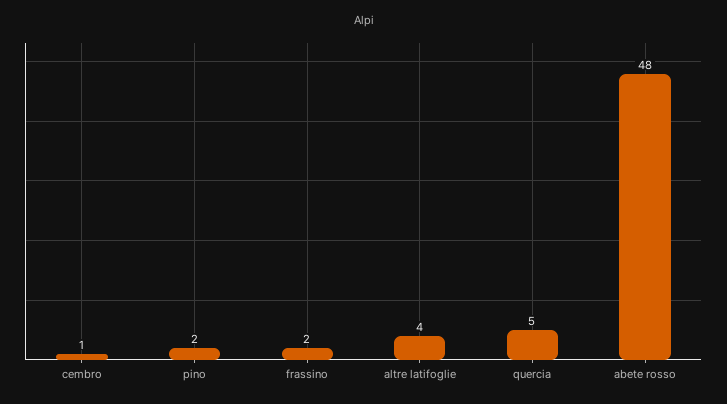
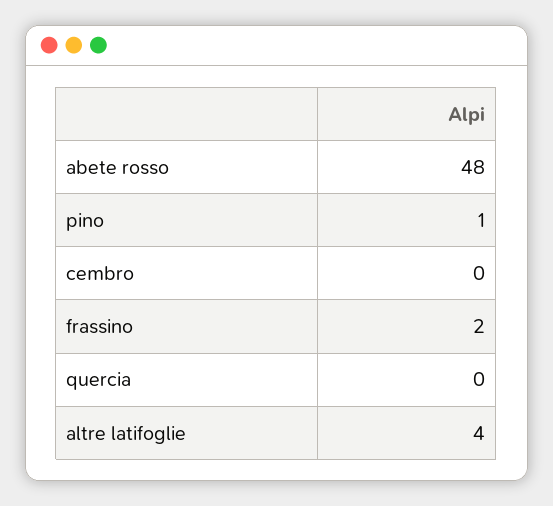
  {
-   "cembro": 1,
+   "cembro": 0,
-   "pino": 2,
+   "pino": 1,
    "frassino": 2,
    "altre latifoglie": 4,
-   "quercia": 5,
+   "quercia": 0,
    "abete rosso": 48
  }

